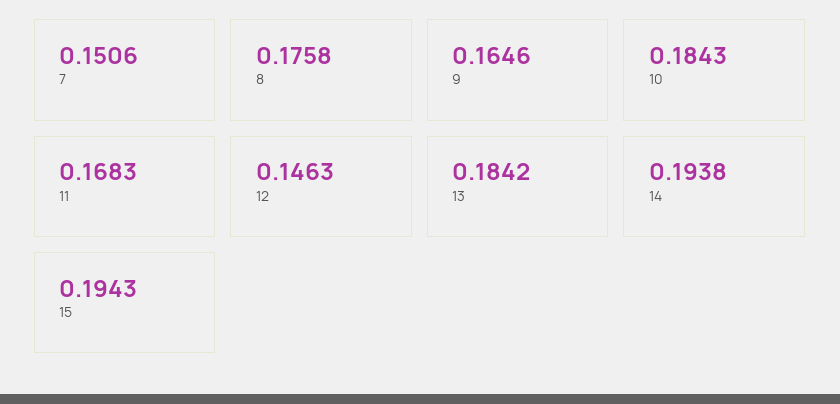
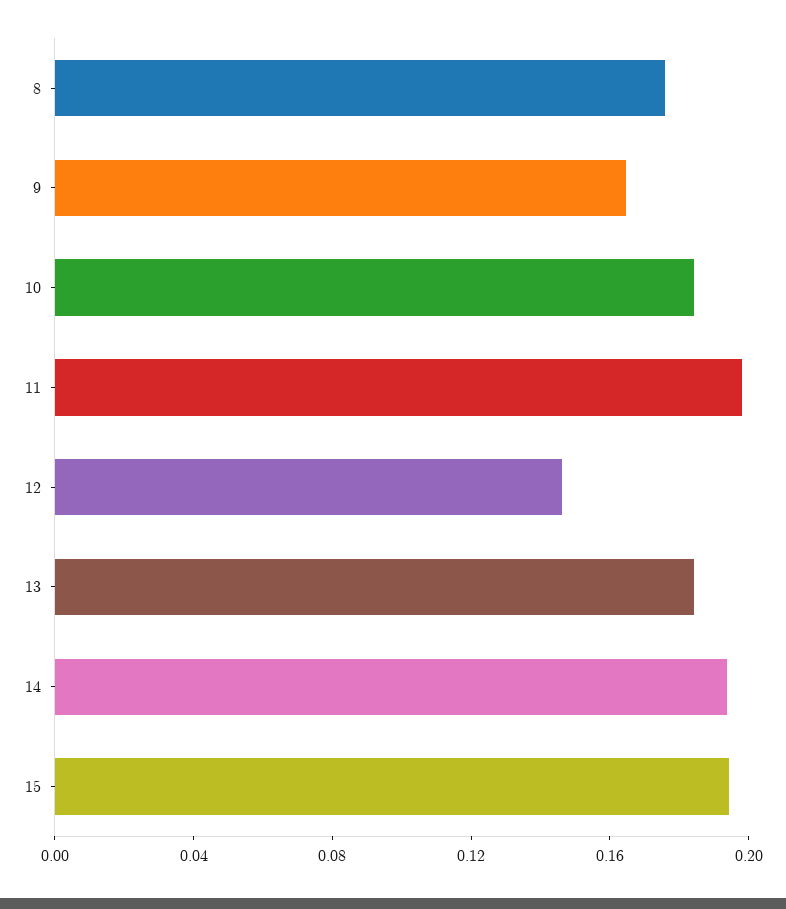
  {
-   "7": 0.1506,
    "8": 0.1758,
    "9": 0.1646,
    "10": 0.1843,
-   "11": 0.1683,
+   "11": 0.2,
    "12": 0.1463,
    "13": 0.1842,
    "14": 0.1938,
    "15": 0.1943
  }

